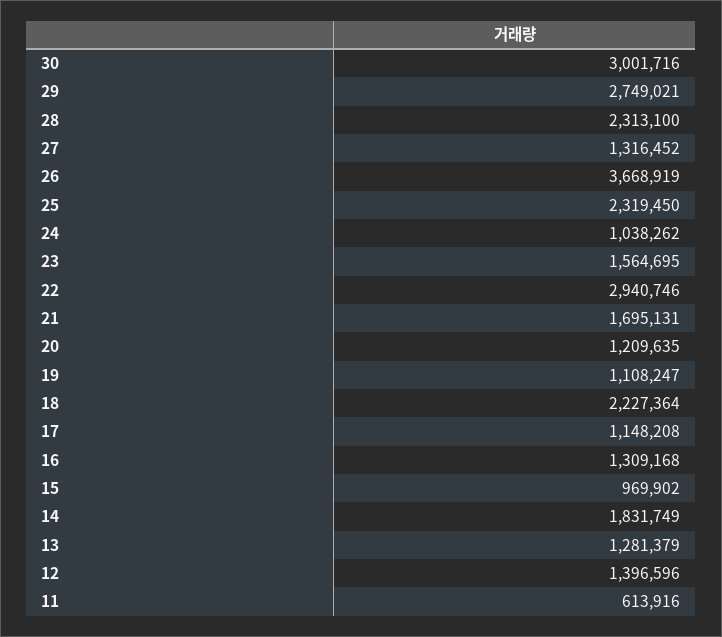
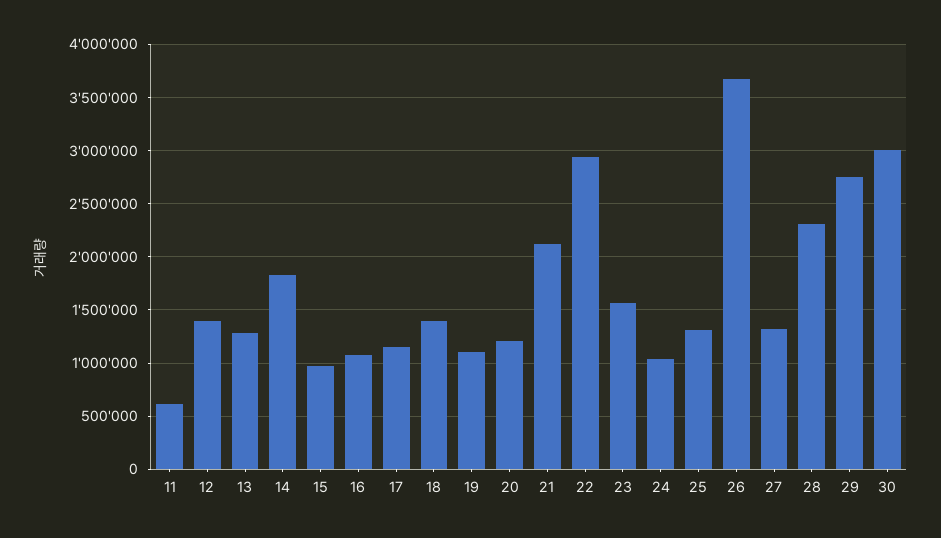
  {
    "30": 3001716,
    "29": 2749021,
    "28": 2313100,
    "27": 1316452,
    "26": 3668919,
-   "25": 2319450,
+   "25": 1300000,
    "24": 1038262,
    "23": 1564695,
    "22": 2940746,
-   "21": 1695131,
+   "21": 2100000,
    "20": 1209635,
    "19": 1108247,
-   "18": 2227364,
+   "18": 1400000,
    "17": 1148208,
-   "16": 1309168,
+   "16": 1100000,
    "15": 969902,
    "14": 1831749,
    "13": 1281379,
    "12": 1396596,
    "11": 613916
  }

